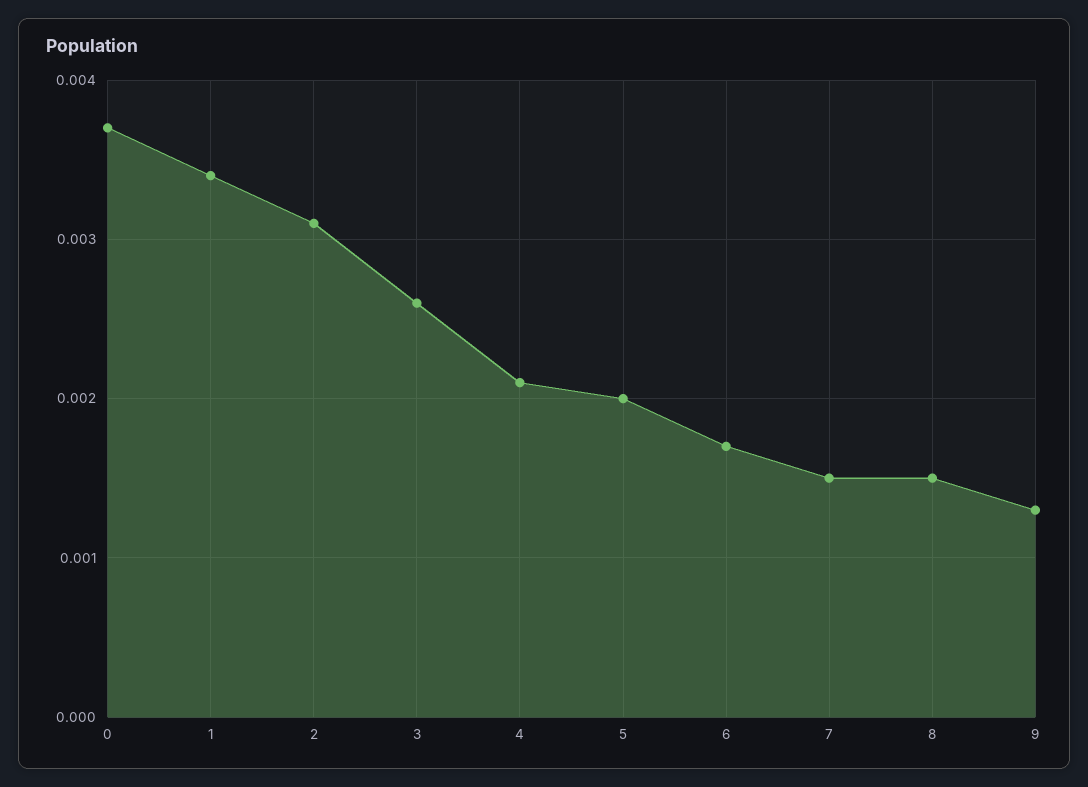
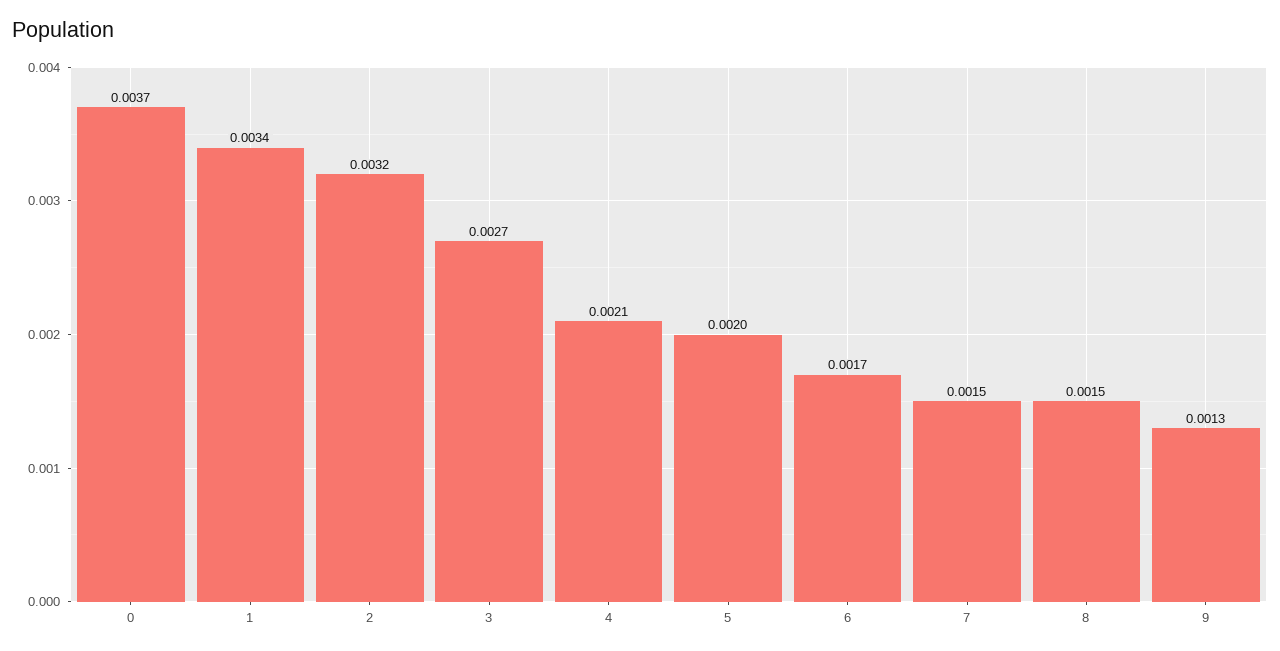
  {
    "0": 0.0037,
    "1": 0.0034,
-   "2": 0.0031,
+   "2": 0.0032,
-   "3": 0.0026,
+   "3": 0.0027,
    "4": 0.0021,
    "5": 0.002,
    "6": 0.0017,
    "7": 0.0015,
    "8": 0.0015,
    "9": 0.0013
  }

